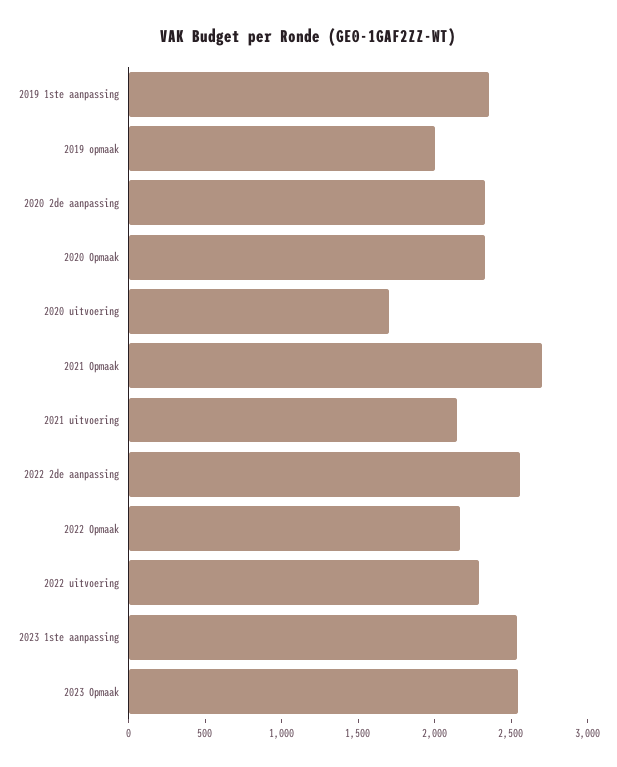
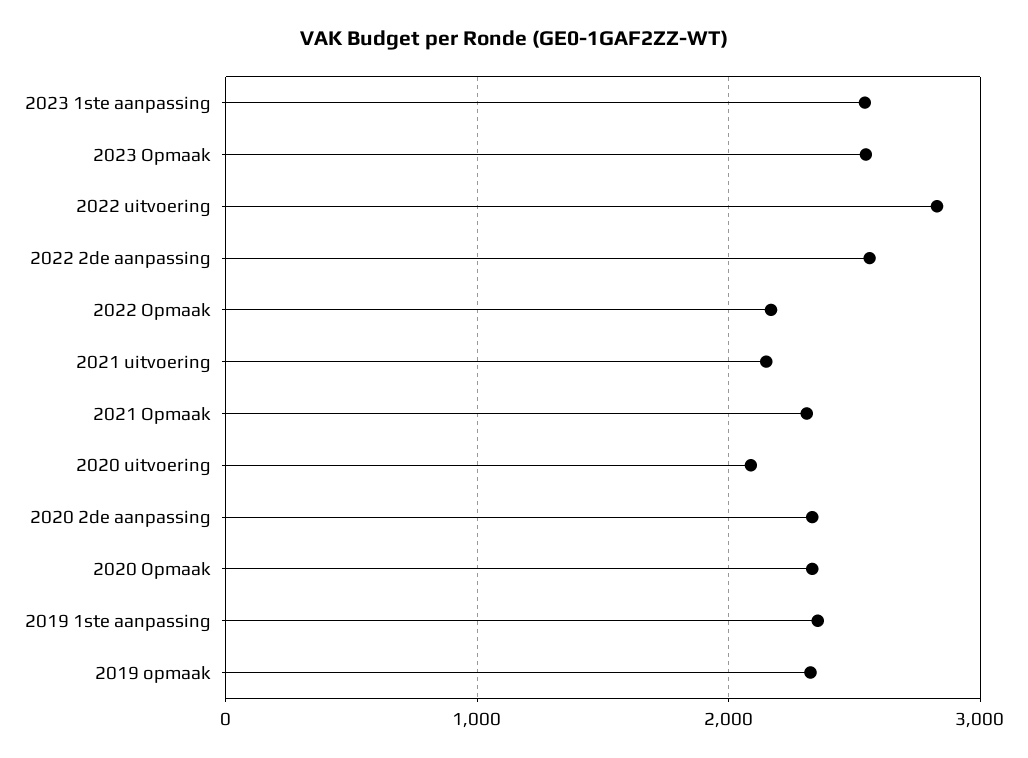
  {
    "2019 1ste aanpassing": 2400,
-   "2019 opmaak": 2000,
+   "2019 opmaak": 2300,
    "2020 2de aanpassing": 2300,
    "2020 Opmaak": 2300,
-   "2020 uitvoering": 1700,
+   "2020 uitvoering": 2100,
-   "2021 Opmaak": 2700,
+   "2021 Opmaak": 2300,
    "2021 uitvoering": 2100,
    "2022 2de aanpassing": 2600,
    "2022 Opmaak": 2200,
-   "2022 uitvoering": 2300,
+   "2022 uitvoering": 2800,
    "2023 1ste aanpassing": 2500,
    "2023 Opmaak": 2500
  }

